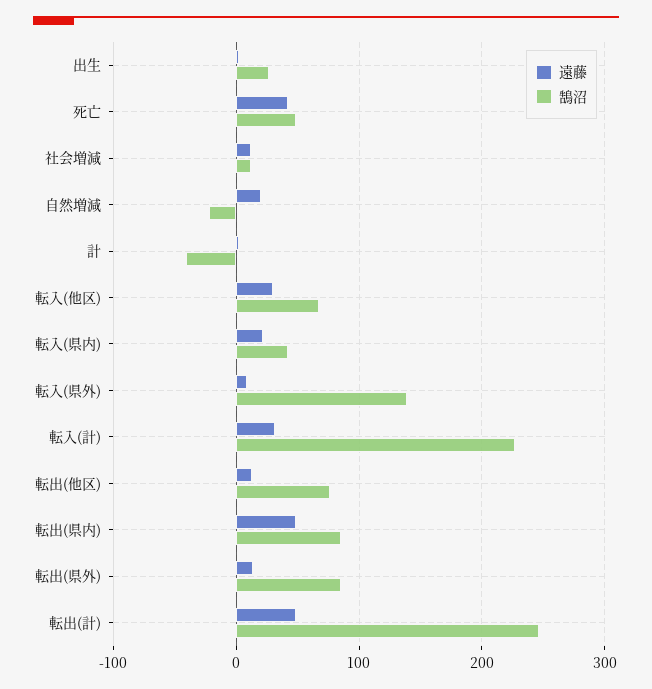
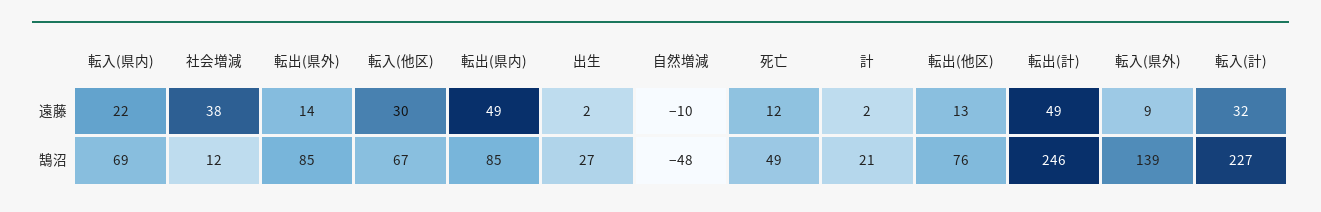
  {
    "遠藤": {
      "出生": 2,
-     "死亡": 40,
+     "死亡": 12,
-     "社会増減": 10,
+     "社会増減": 38,
-     "自然増減": 20,
+     "自然増減": -10,
      "計": 2,
      "転入(他区)": 30,
      "転入(県内)": 22,
      "転入(県外)": 9,
      "転入(計)": 32,
      "転出(他区)": 13,
      "転出(県内)": 49,
      "転出(県外)": 14,
      "転出(計)": 49
    },
    "鵠沼": {
      "出生": 27,
      "死亡": 49,
      "社会増減": 12,
-     "自然増減": -20,
+     "自然増減": -48,
-     "計": -40,
+     "計": 21,
      "転入(他区)": 67,
-     "転入(県内)": 40,
+     "転入(県内)": 69,
      "転入(県外)": 139,
      "転入(計)": 227,
      "転出(他区)": 76,
      "転出(県内)": 85,
      "転出(県外)": 85,
      "転出(計)": 246
    }
  }

